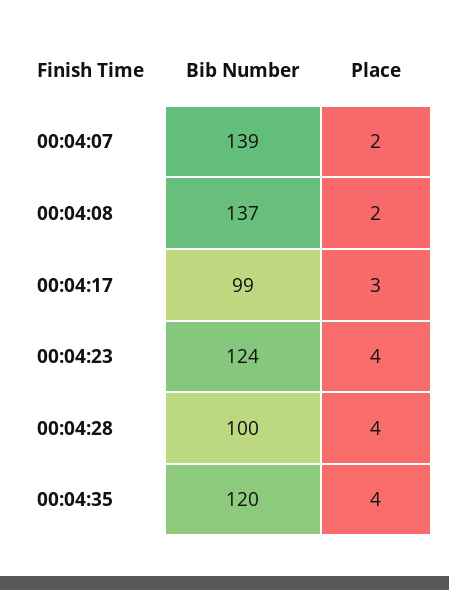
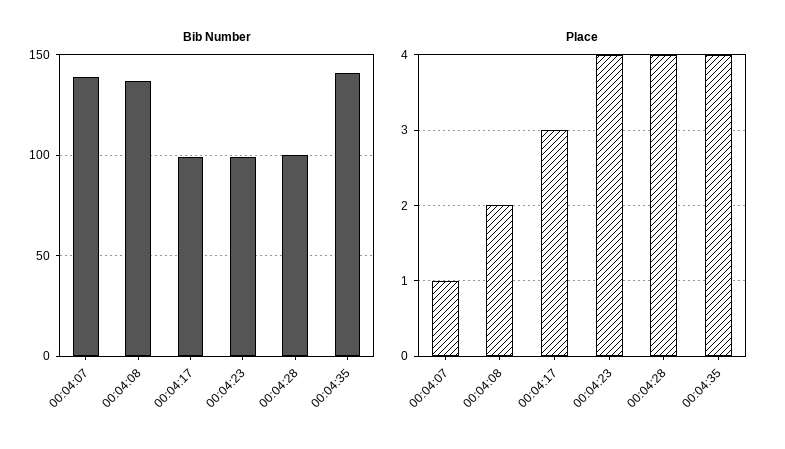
  {
    "Bib Number": {
      "00:04:07": 139,
      "00:04:08": 137,
      "00:04:17": 99,
-     "00:04:23": 124,
+     "00:04:23": 100,
      "00:04:28": 100,
-     "00:04:35": 120
+     "00:04:35": 140
    },
    "Place": {
-     "00:04:07": 2,
+     "00:04:07": 1,
      "00:04:08": 2,
      "00:04:17": 3,
      "00:04:23": 4,
      "00:04:28": 4,
      "00:04:35": 4
    }
  }

